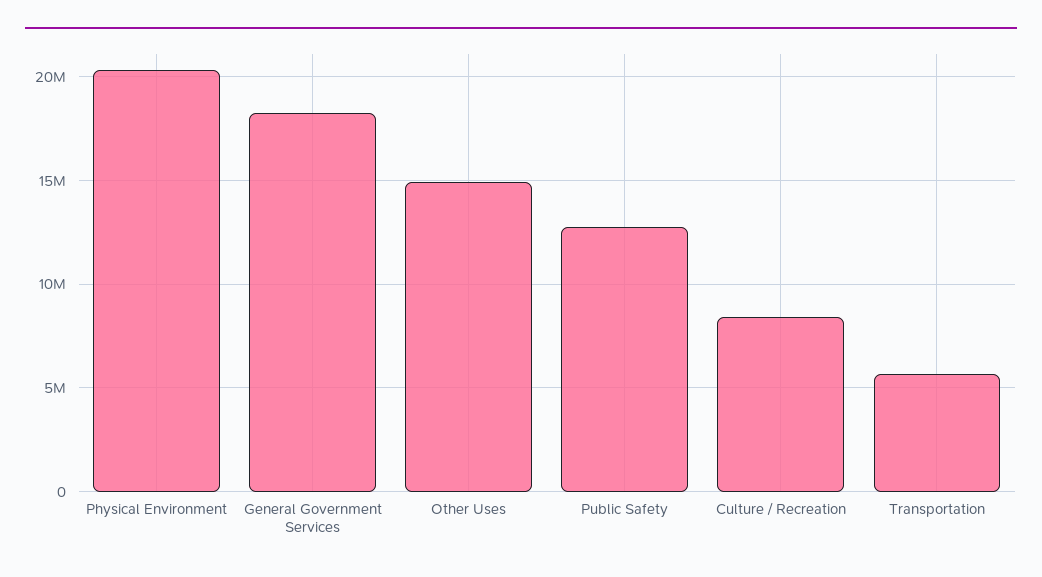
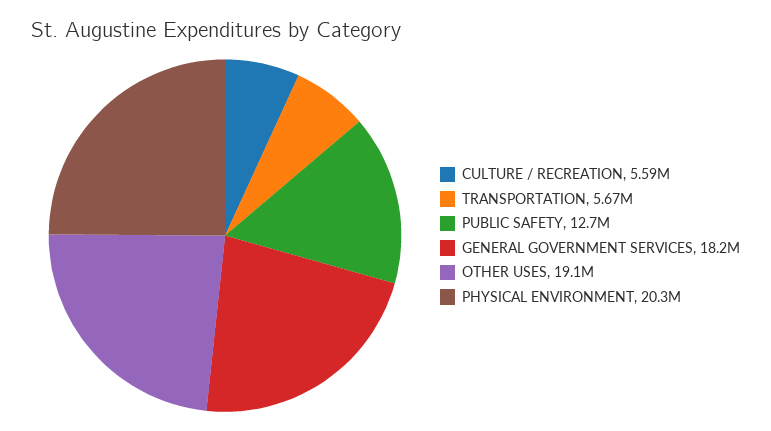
  {
    "Physical Environment": 20300000,
    "General Government Services": 18200000,
-   "Other Uses": 15000000,
+   "Other Uses": 19100000,
    "Public Safety": 12700000,
-   "Culture / Recreation": 8500000,
+   "Culture / Recreation": 5590000,
    "Transportation": 5670000
  }

